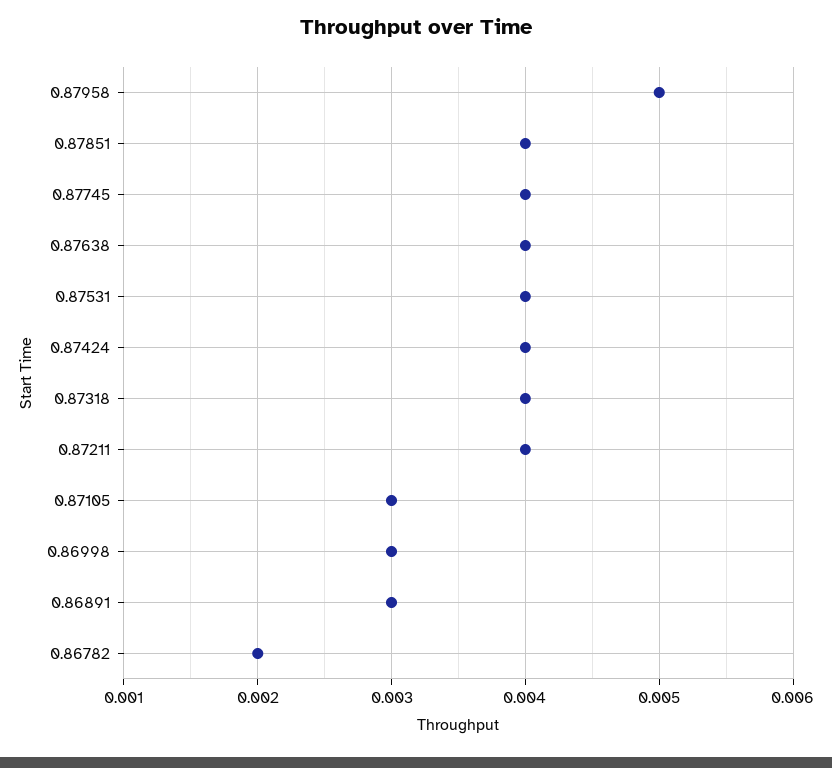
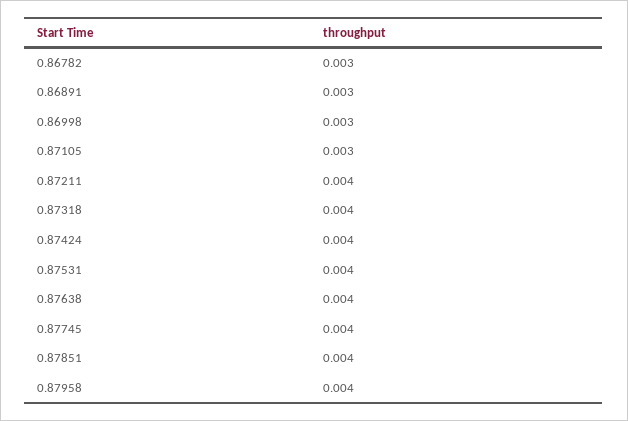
  {
-   "0.87958": 0.005,
+   "0.87958": 0.004,
    "0.87851": 0.004,
    "0.87745": 0.004,
    "0.87638": 0.004,
    "0.87531": 0.004,
    "0.87424": 0.004,
    "0.87318": 0.004,
    "0.87211": 0.004,
    "0.87105": 0.003,
    "0.86998": 0.003,
    "0.86891": 0.003,
-   "0.86782": 0.002
+   "0.86782": 0.003
  }

